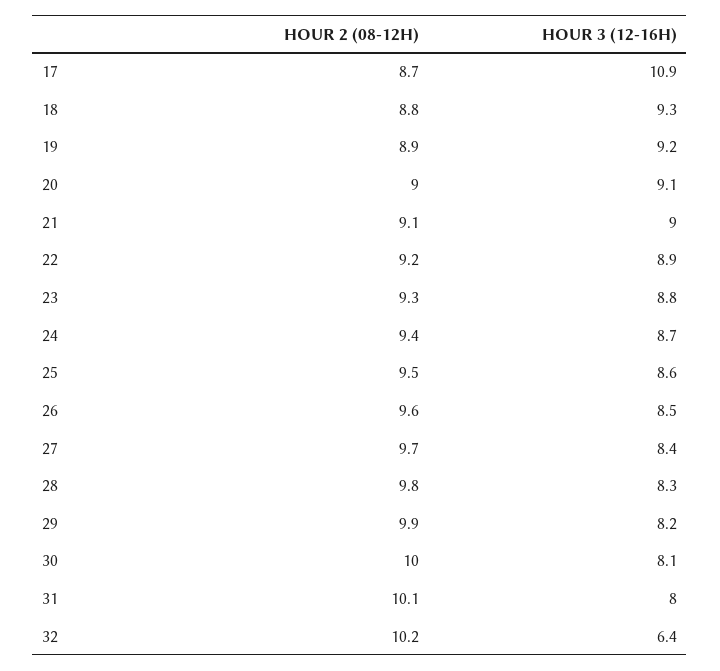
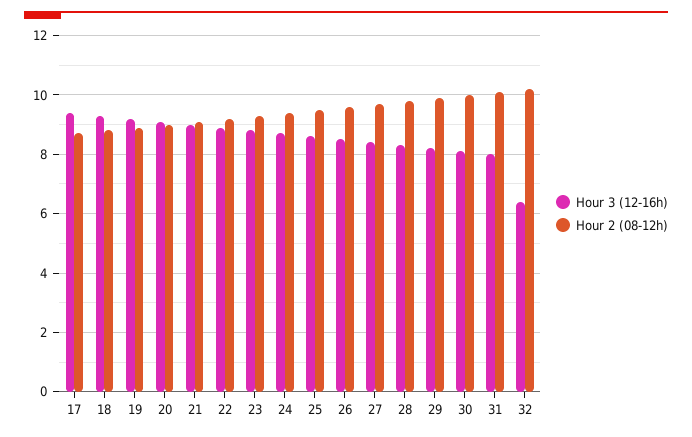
  {
    "HOUR 2 (08-12H)": {
      "17": 8.7,
      "18": 8.8,
      "19": 8.9,
      "20": 9,
      "21": 9.1,
      "22": 9.2,
      "23": 9.3,
      "24": 9.4,
      "25": 9.5,
      "26": 9.6,
      "27": 9.7,
      "28": 9.8,
      "29": 9.9,
      "30": 10,
      "31": 10.1,
      "32": 10.2
    },
    "HOUR 3 (12-16H)": {
-     "17": 10.9,
+     "17": 9.5,
      "18": 9.3,
      "19": 9.2,
      "20": 9.1,
      "21": 9,
      "22": 8.9,
      "23": 8.8,
      "24": 8.7,
      "25": 8.6,
      "26": 8.5,
      "27": 8.4,
      "28": 8.3,
      "29": 8.2,
      "30": 8.1,
      "31": 8,
      "32": 6.4
    }
  }

